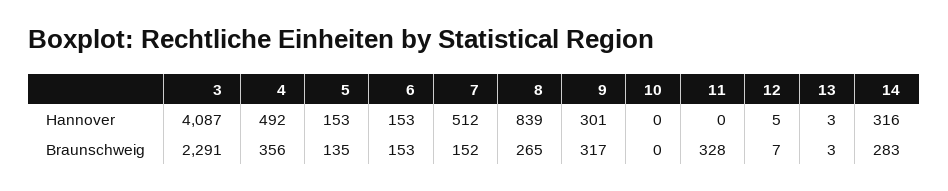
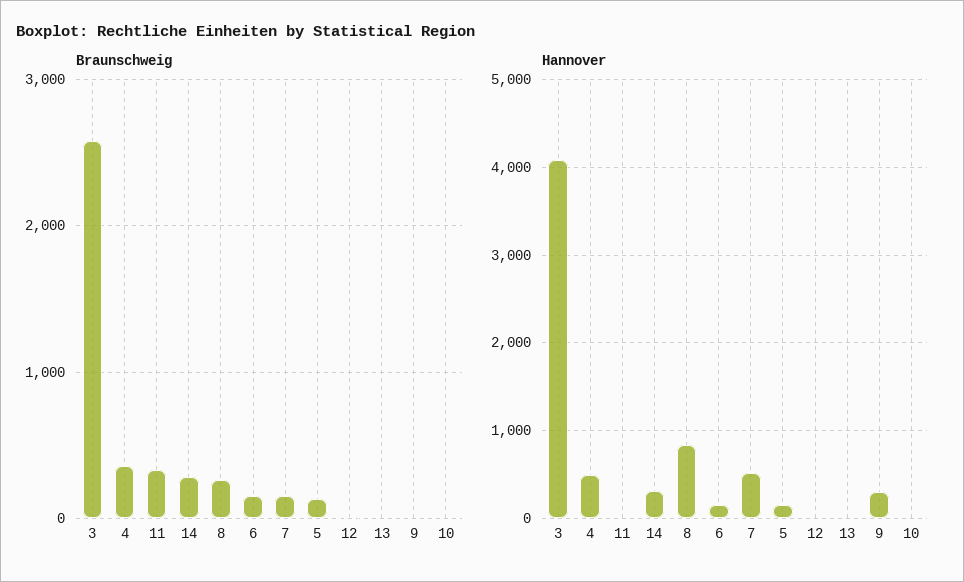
  {
    "Hannover": {
      "3": 4087,
      "4": 492,
      "5": 153,
      "6": 153,
      "7": 512,
      "8": 839,
      "9": 301,
      "10": 0,
      "11": 0,
      "12": 5,
      "13": 3,
      "14": 316
    },
    "Braunschweig": {
-     "3": 2291,
+     "3": 2600,
      "4": 356,
      "5": 135,
      "6": 153,
      "7": 152,
      "8": 265,
-     "9": 317,
+     "9": 0,
      "10": 0,
      "11": 328,
      "12": 7,
      "13": 3,
      "14": 283
    }
  }

